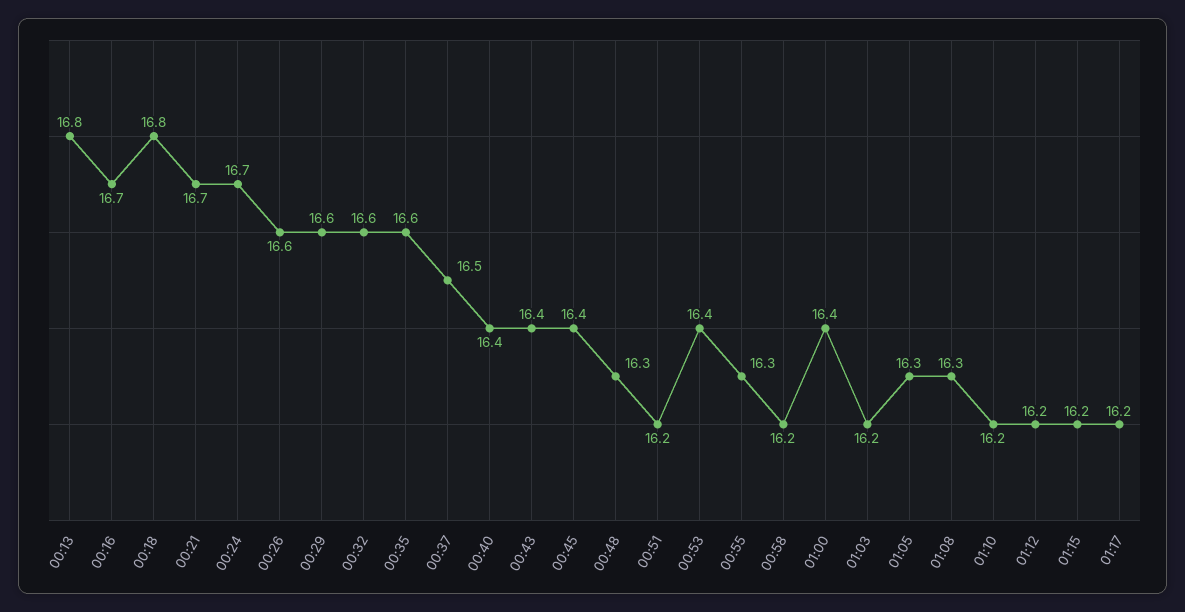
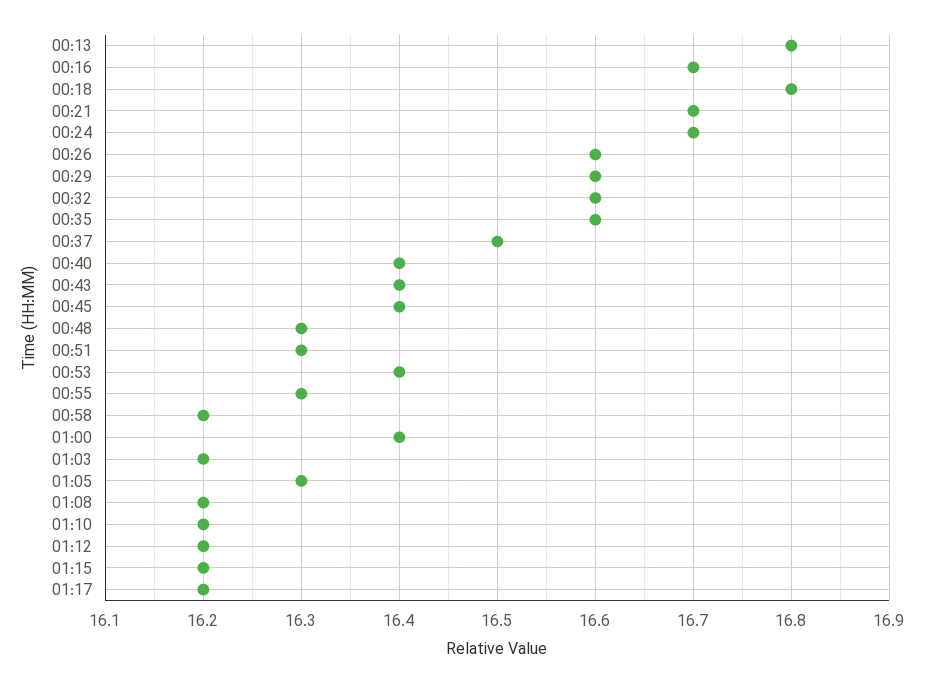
  {
    "00:13": 16.8,
    "00:16": 16.7,
    "00:18": 16.8,
    "00:21": 16.7,
    "00:24": 16.7,
    "00:26": 16.6,
    "00:29": 16.6,
    "00:32": 16.6,
    "00:35": 16.6,
    "00:37": 16.5,
    "00:40": 16.4,
    "00:43": 16.4,
    "00:45": 16.4,
    "00:48": 16.3,
-   "00:51": 16.2,
+   "00:51": 16.3,
    "00:53": 16.4,
    "00:55": 16.3,
    "00:58": 16.2,
    "01:00": 16.4,
    "01:03": 16.2,
    "01:05": 16.3,
-   "01:08": 16.3,
+   "01:08": 16.2,
    "01:10": 16.2,
    "01:12": 16.2,
    "01:15": 16.2,
    "01:17": 16.2
  }

